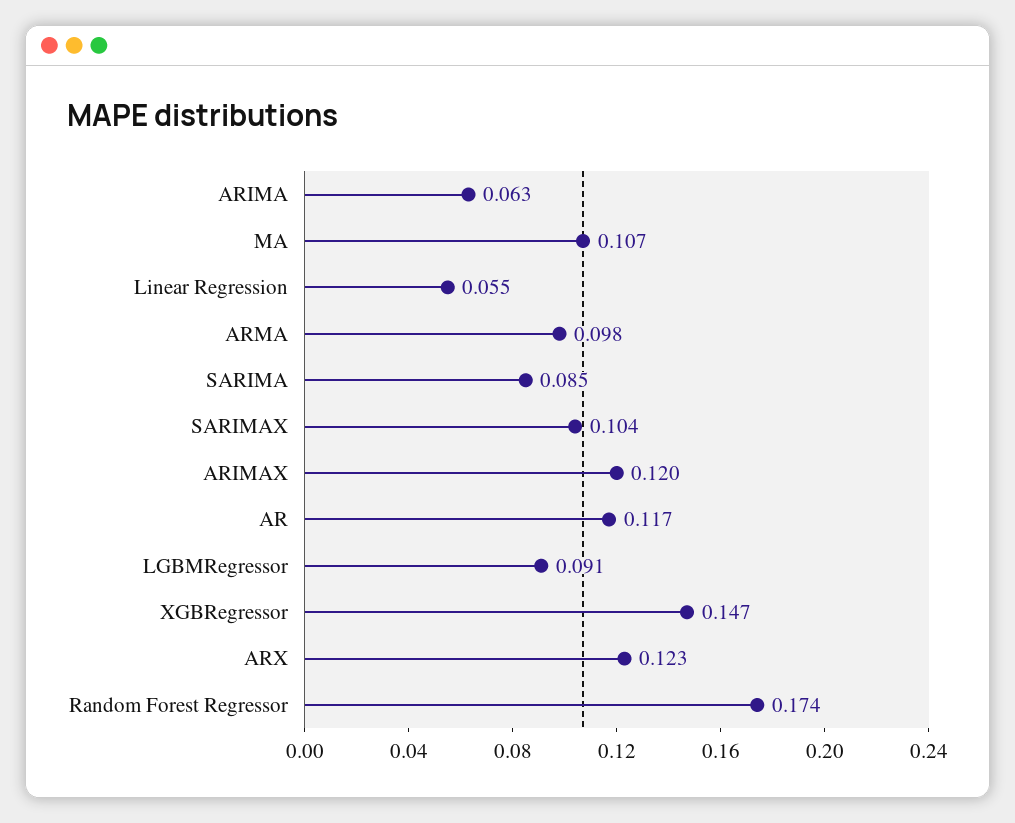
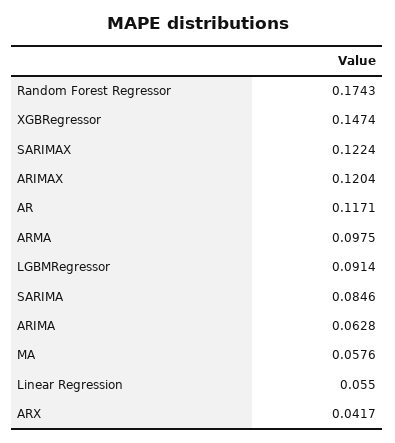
  {
    "ARIMA": 0.0628,
-   "MA": 0.107,
+   "MA": 0.0576,
    "Linear Regression": 0.055,
    "ARMA": 0.0975,
    "SARIMA": 0.0846,
-   "SARIMAX": 0.104,
+   "SARIMAX": 0.1224,
    "ARIMAX": 0.1204,
    "AR": 0.1171,
    "LGBMRegressor": 0.0914,
    "XGBRegressor": 0.1474,
-   "ARX": 0.123,
+   "ARX": 0.0417,
    "Random Forest Regressor": 0.1743
  }

